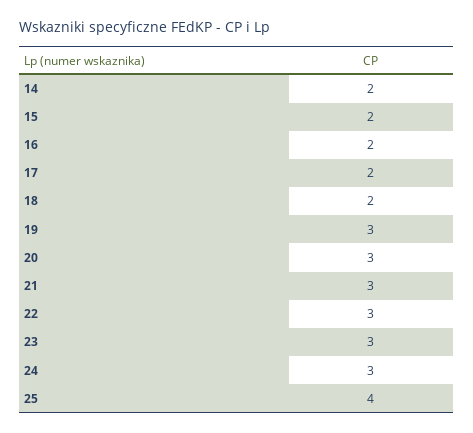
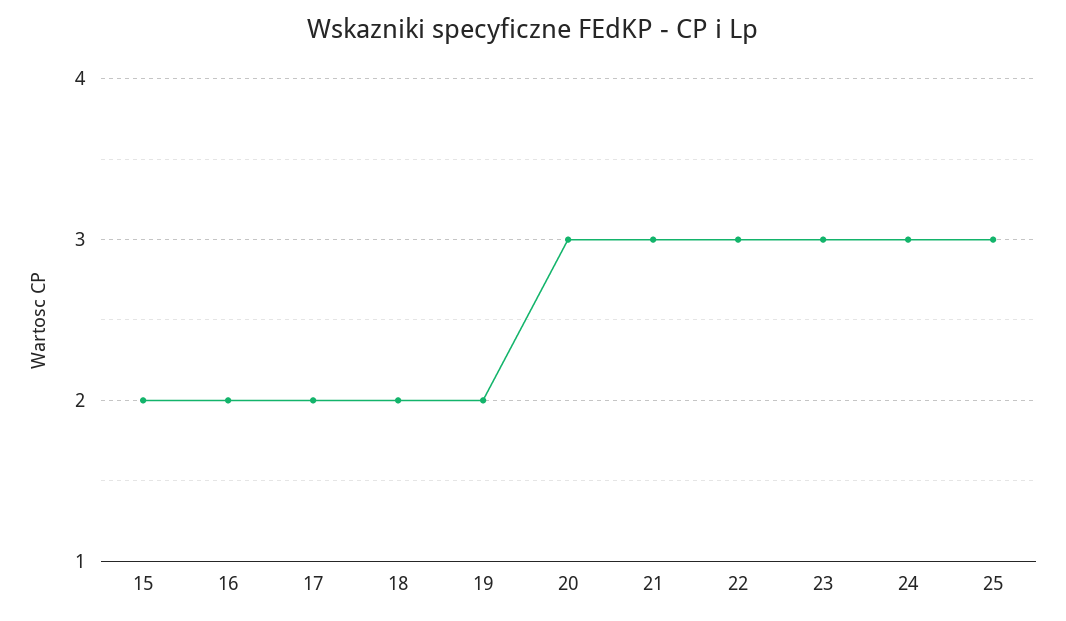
  {
-   "14": 2,
    "15": 2,
    "16": 2,
    "17": 2,
    "18": 2,
-   "19": 3,
+   "19": 2,
    "20": 3,
    "21": 3,
    "22": 3,
    "23": 3,
    "24": 3,
-   "25": 4
+   "25": 3
  }

